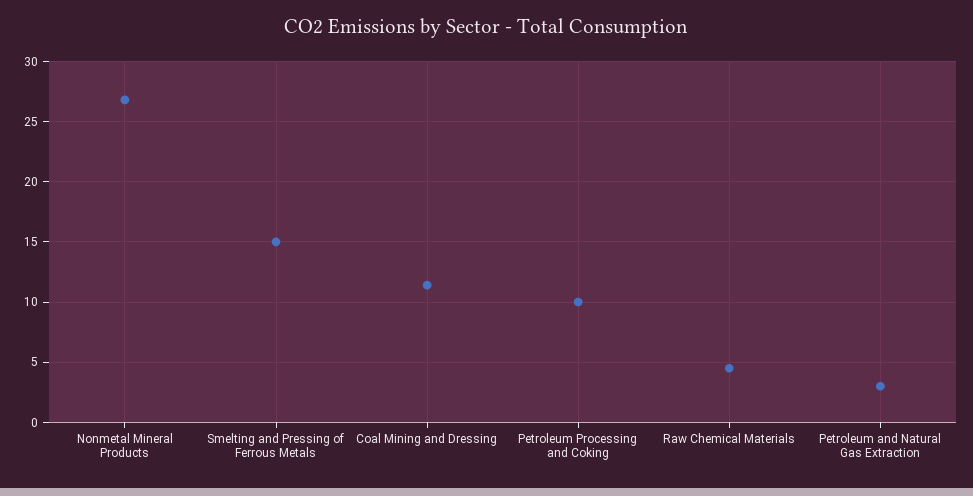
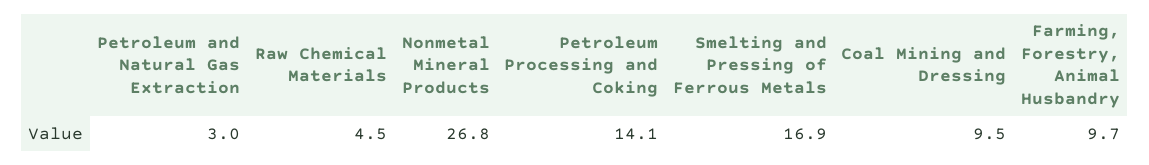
  {
    "Nonmetal Mineral Products": 26.8,
-   "Smelting and Pressing of Ferrous Metals": 15,
+   "Smelting and Pressing of Ferrous Metals": 16.9,
-   "Coal Mining and Dressing": 11.5,
+   "Coal Mining and Dressing": 9.5,
-   "Petroleum Processing and Coking": 10,
+   "Petroleum Processing and Coking": 14.1,
    "Raw Chemical Materials": 4.5,
-   "Petroleum and Natural Gas Extraction": 3
+   "Petroleum and Natural Gas Extraction": 3,
+   "Farming, Forestry, Animal Husbandry": 9.7
  }

